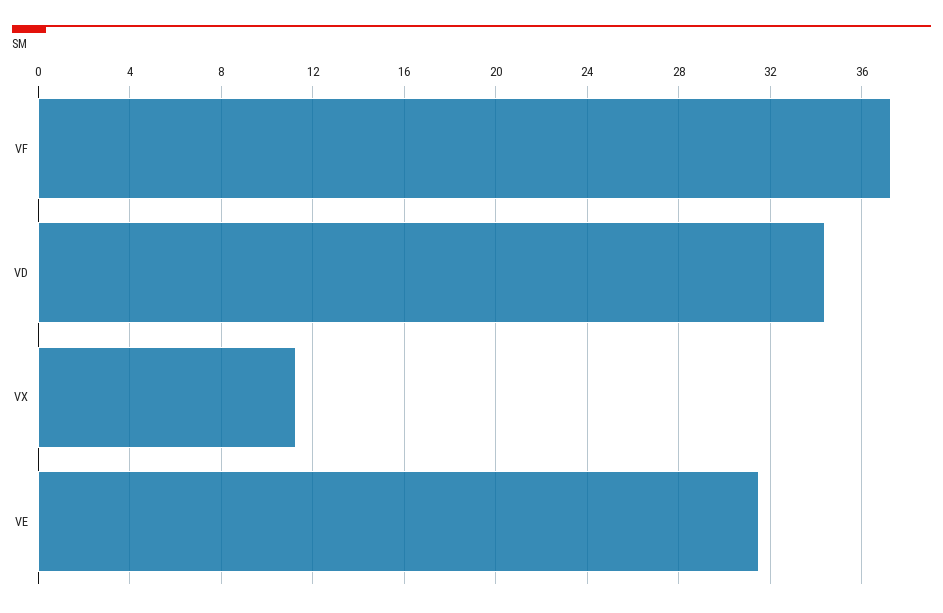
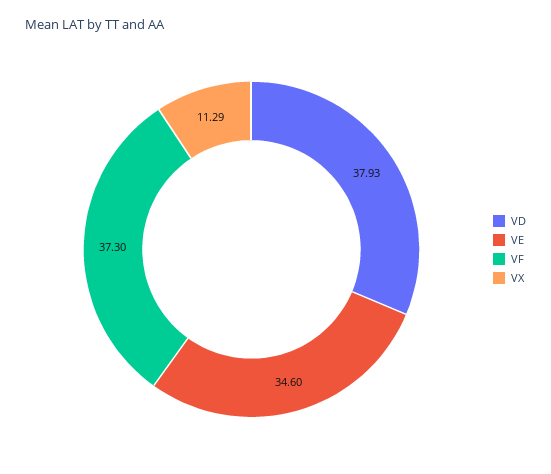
  {
    "VF": 37.3,
-   "VD": 34.5,
+   "VD": 37.93,
    "VX": 11.29,
-   "VE": 31.5
+   "VE": 34.6
  }

